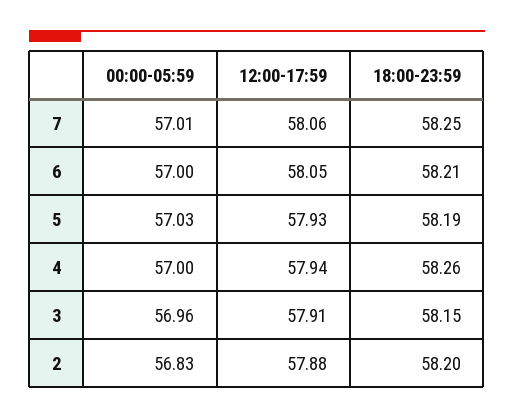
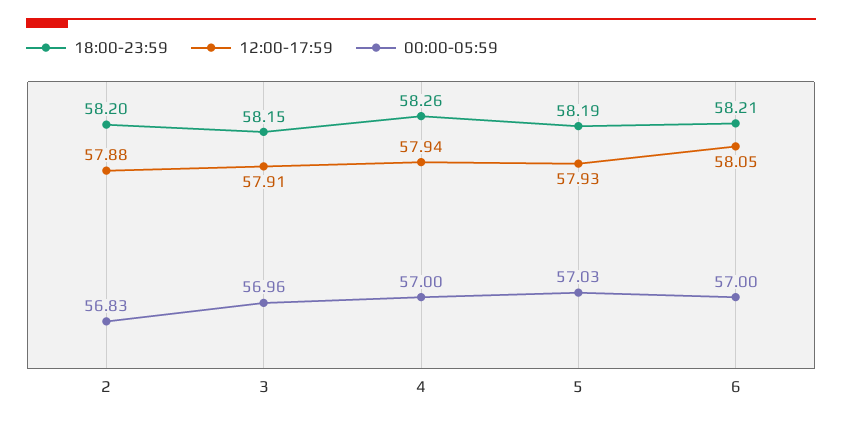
  {
    "00:00-05:59": {
-     "7": 57.01,
      "6": 57,
      "5": 57.03,
      "4": 57,
      "3": 56.96,
      "2": 56.83
    },
    "12:00-17:59": {
-     "7": 58.06,
      "6": 58.05,
      "5": 57.93,
      "4": 57.94,
      "3": 57.91,
      "2": 57.88
    },
    "18:00-23:59": {
-     "7": 58.25,
      "6": 58.21,
      "5": 58.19,
      "4": 58.26,
      "3": 58.15,
      "2": 58.2
    }
  }

